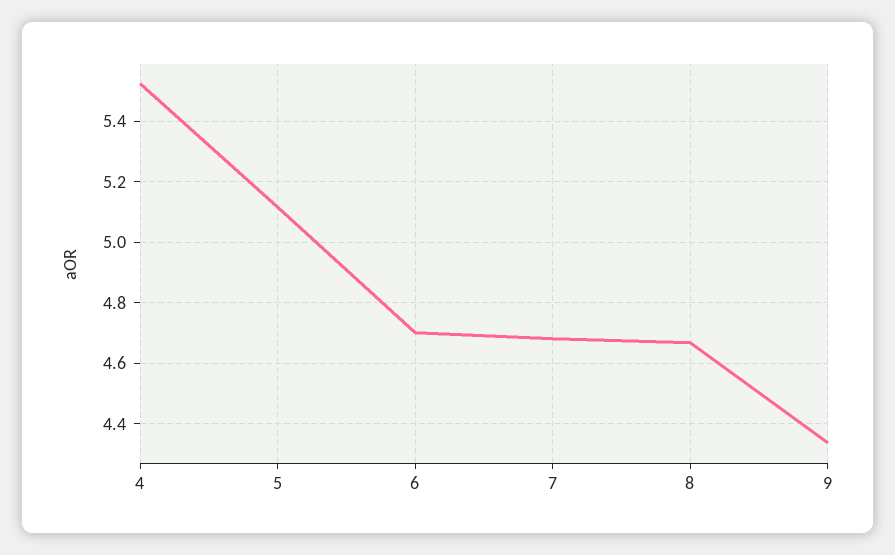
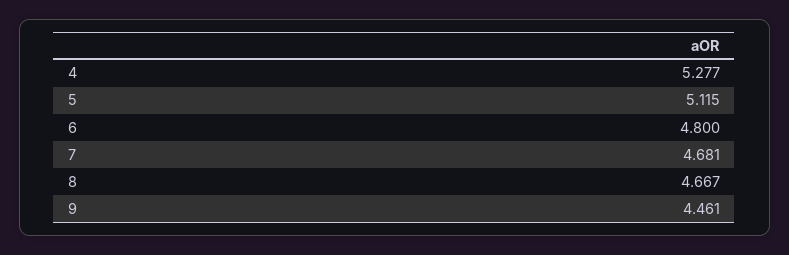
  {
-   "4": 5.52,
+   "4": 5.277,
    "5": 5.115,
-   "6": 4.7,
+   "6": 4.8,
    "7": 4.681,
    "8": 4.667,
-   "9": 4.34
+   "9": 4.461
  }

